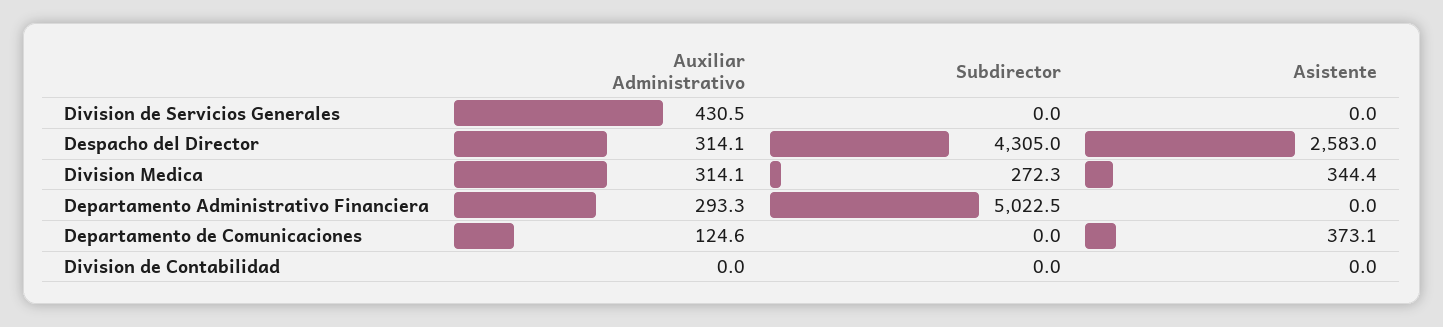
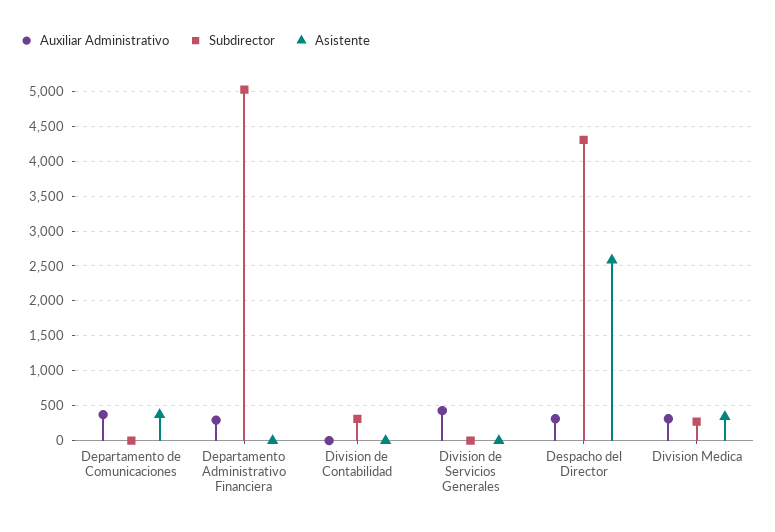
  {
    "Auxiliar Administrativo": {
      "Division de Servicios Generales": 430.5,
      "Despacho del Director": 314.1,
      "Division Medica": 314.1,
      "Departamento Administrativo Financiera": 293.3,
-     "Departamento de Comunicaciones": 124.6,
+     "Departamento de Comunicaciones": 400,
      "Division de Contabilidad": 0
    },
    "Subdirector": {
      "Division de Servicios Generales": 0,
      "Despacho del Director": 4305,
      "Division Medica": 272.3,
      "Departamento Administrativo Financiera": 5022.5,
      "Departamento de Comunicaciones": 0,
-     "Division de Contabilidad": 0
+     "Division de Contabilidad": 300
    },
    "Asistente": {
      "Division de Servicios Generales": 0,
      "Despacho del Director": 2583,
      "Division Medica": 344.4,
      "Departamento Administrativo Financiera": 0,
      "Departamento de Comunicaciones": 373.1,
      "Division de Contabilidad": 0
    }
  }

